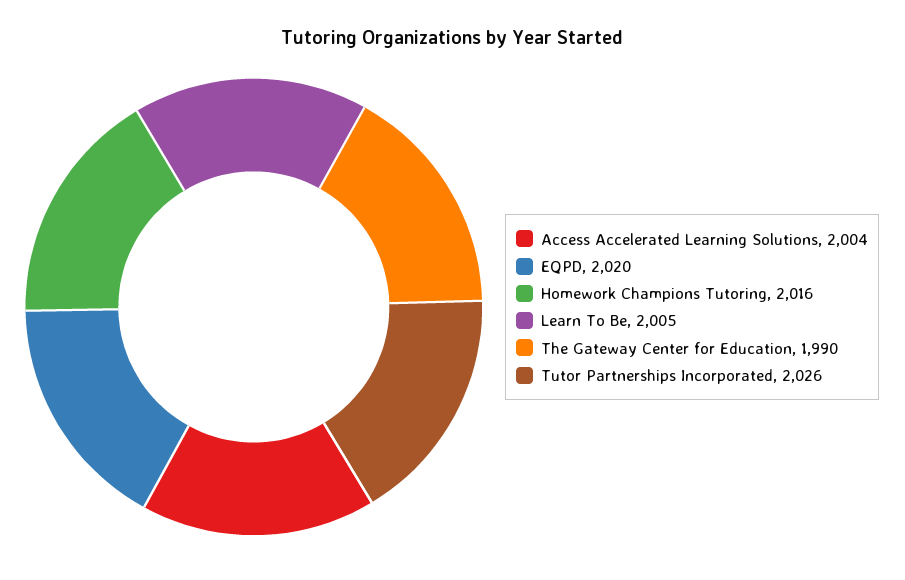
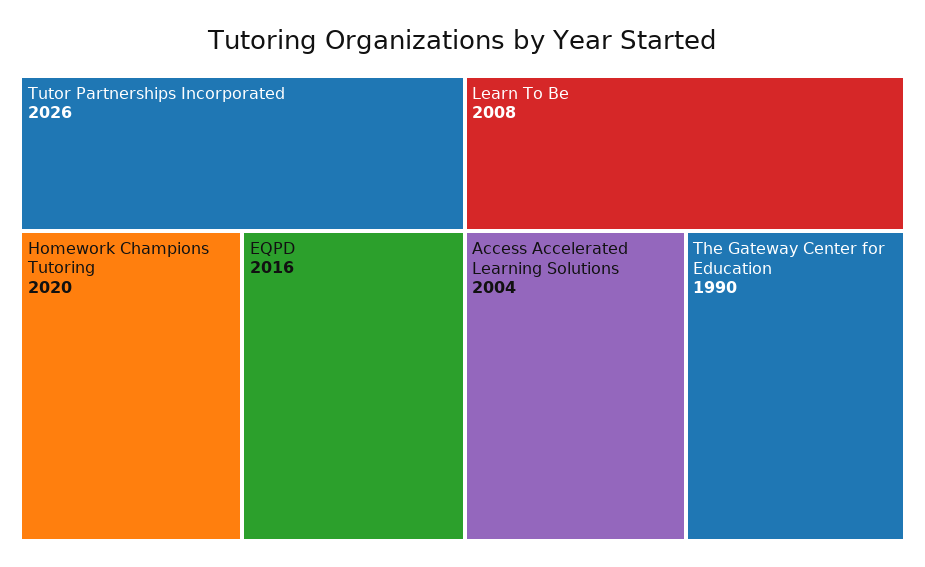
  {
    "Access Accelerated Learning Solutions": 2004,
-   "EQPD": 2020,
+   "EQPD": 2016,
-   "Homework Champions Tutoring": 2016,
+   "Homework Champions Tutoring": 2020,
-   "Learn To Be": 2005,
+   "Learn To Be": 2008,
    "The Gateway Center for Education": 1990,
    "Tutor Partnerships Incorporated": 2026
  }

